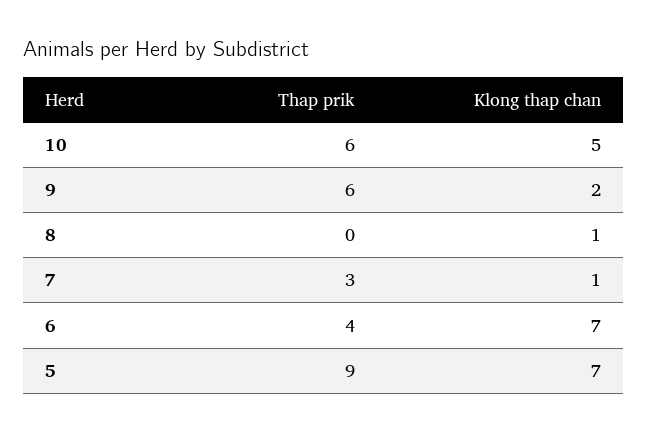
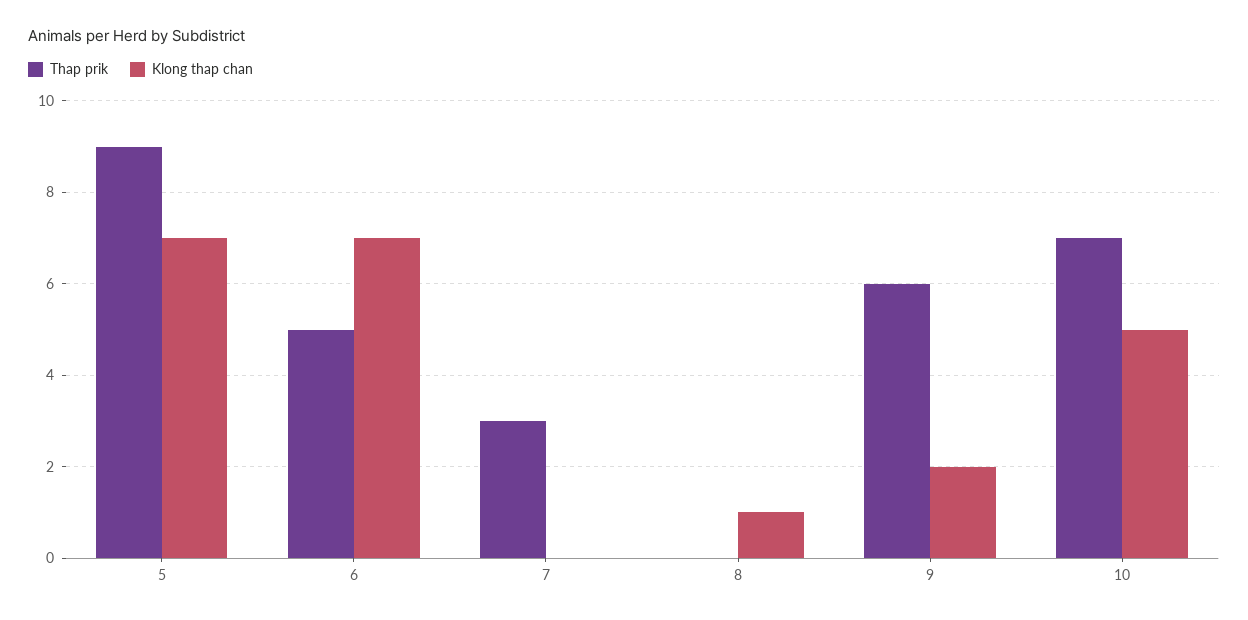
  {
    "Thap prik": {
-     "10": 6,
+     "10": 7,
      "9": 6,
      "8": 0,
      "7": 3,
-     "6": 4,
+     "6": 5,
      "5": 9
    },
    "Klong thap chan": {
      "10": 5,
      "9": 2,
      "8": 1,
-     "7": 1,
+     "7": 0,
      "6": 7,
      "5": 7
    }
  }

